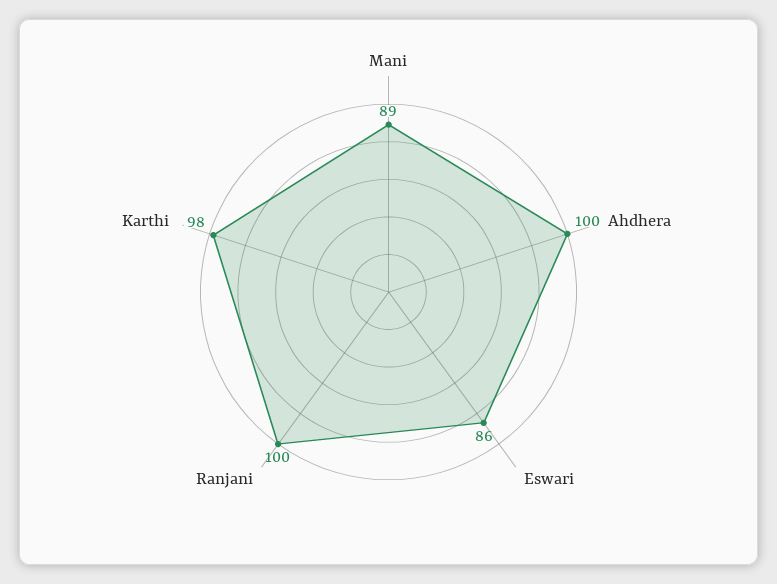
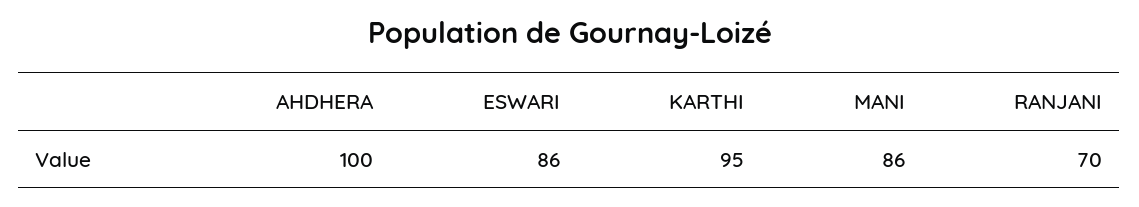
  {
-   "Mani": 89,
+   "Mani": 86,
    "Ahdhera": 100,
    "Eswari": 86,
-   "Ranjani": 100,
+   "Ranjani": 70,
-   "Karthi": 98
+   "Karthi": 95
  }

